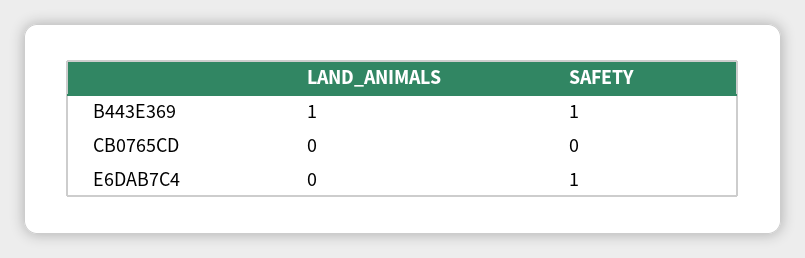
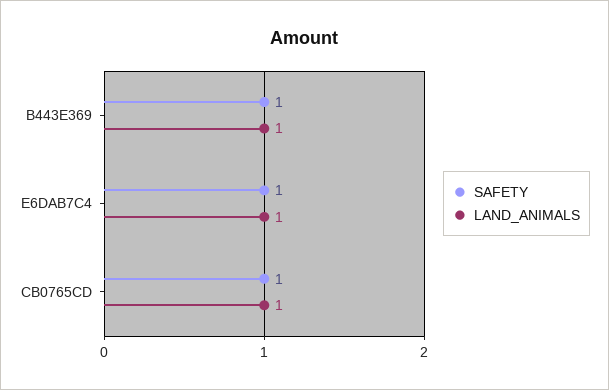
  {
    "LAND_ANIMALS": {
      "B443E369": 1,
-     "CB0765CD": 0,
+     "CB0765CD": 1,
-     "E6DAB7C4": 0
+     "E6DAB7C4": 1
    },
    "SAFETY": {
      "B443E369": 1,
-     "CB0765CD": 0,
+     "CB0765CD": 1,
      "E6DAB7C4": 1
    }
  }

